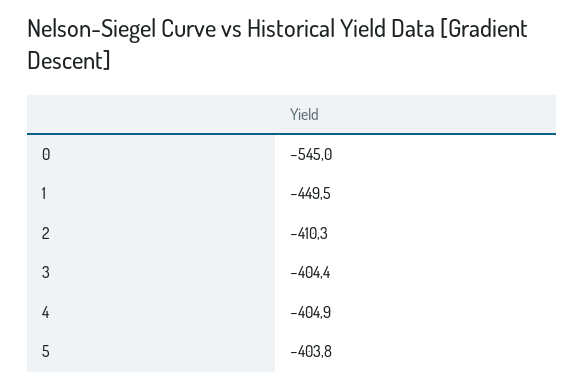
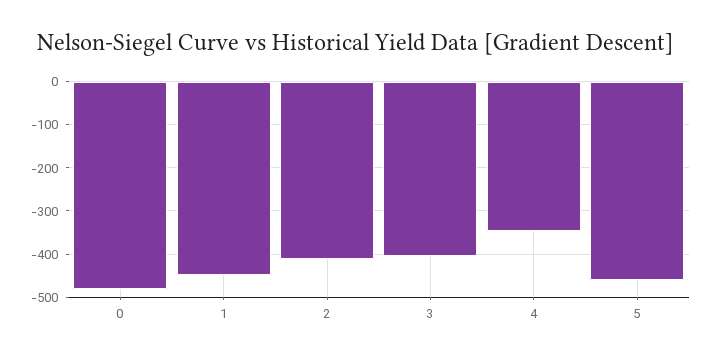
  {
-   "0": -545,
+   "0": -480,
    "1": -449.5,
    "2": -410.3,
    "3": -404.4,
-   "4": -404.9,
+   "4": -340,
-   "5": -403.8
+   "5": -460
  }

